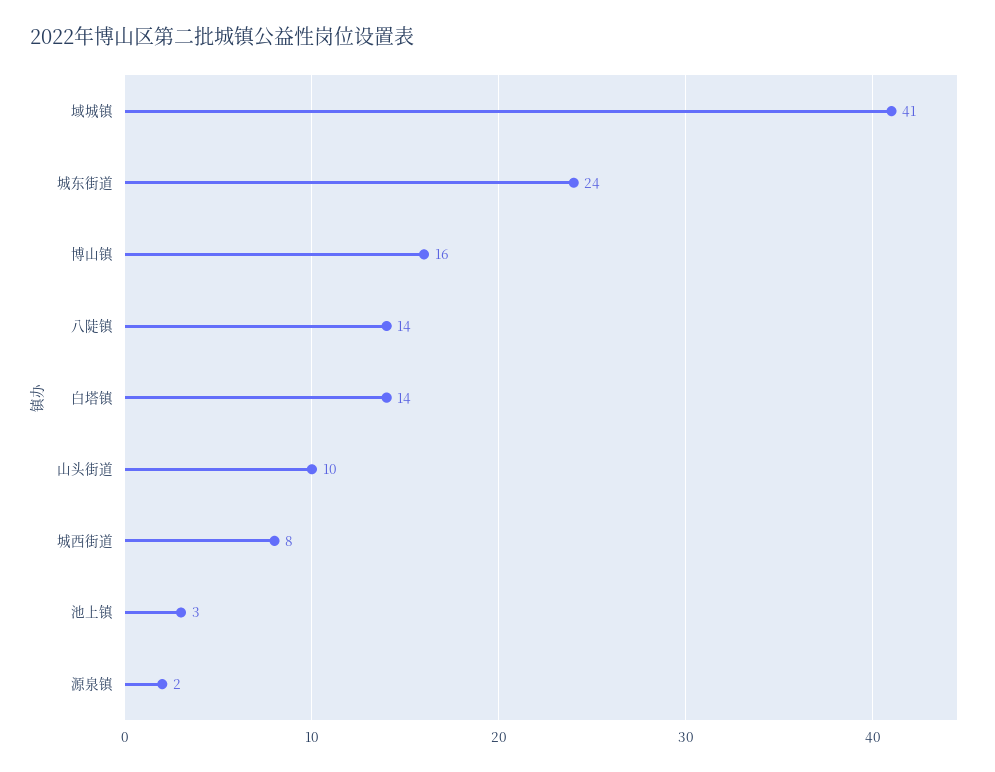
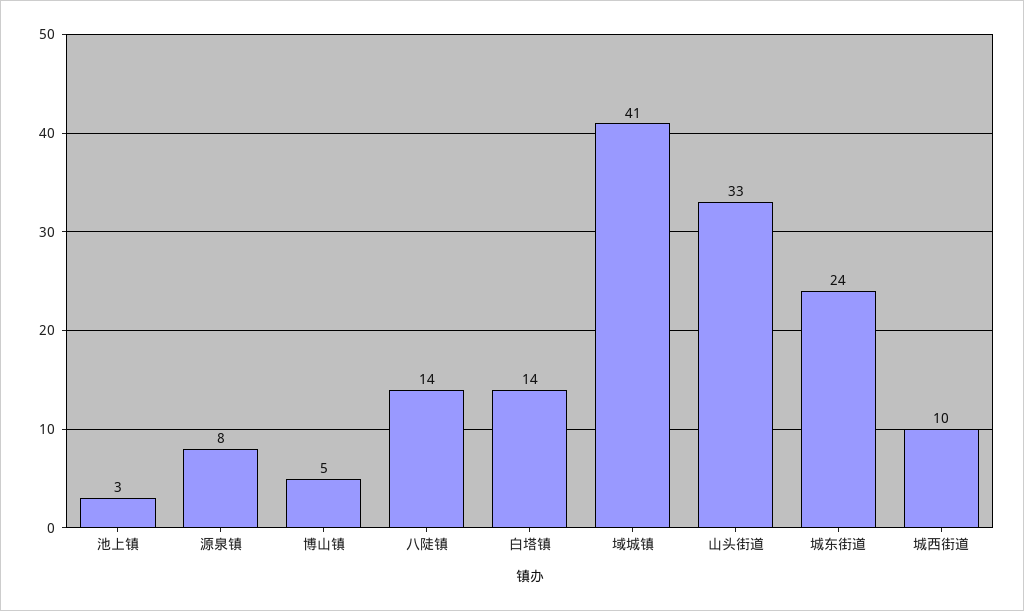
  {
    "域城镇": 41,
    "城东街道": 24,
-   "博山镇": 16,
+   "博山镇": 5,
    "八陡镇": 14,
    "白塔镇": 14,
-   "山头街道": 10,
+   "山头街道": 33,
-   "城西街道": 8,
+   "城西街道": 10,
    "池上镇": 3,
-   "源泉镇": 2
+   "源泉镇": 8
  }

